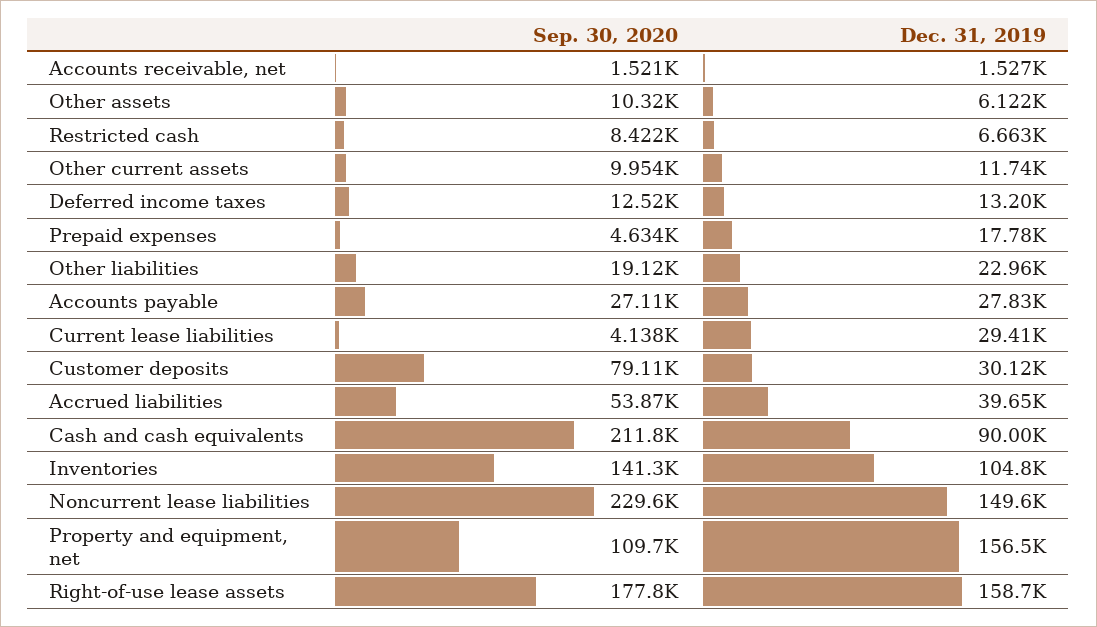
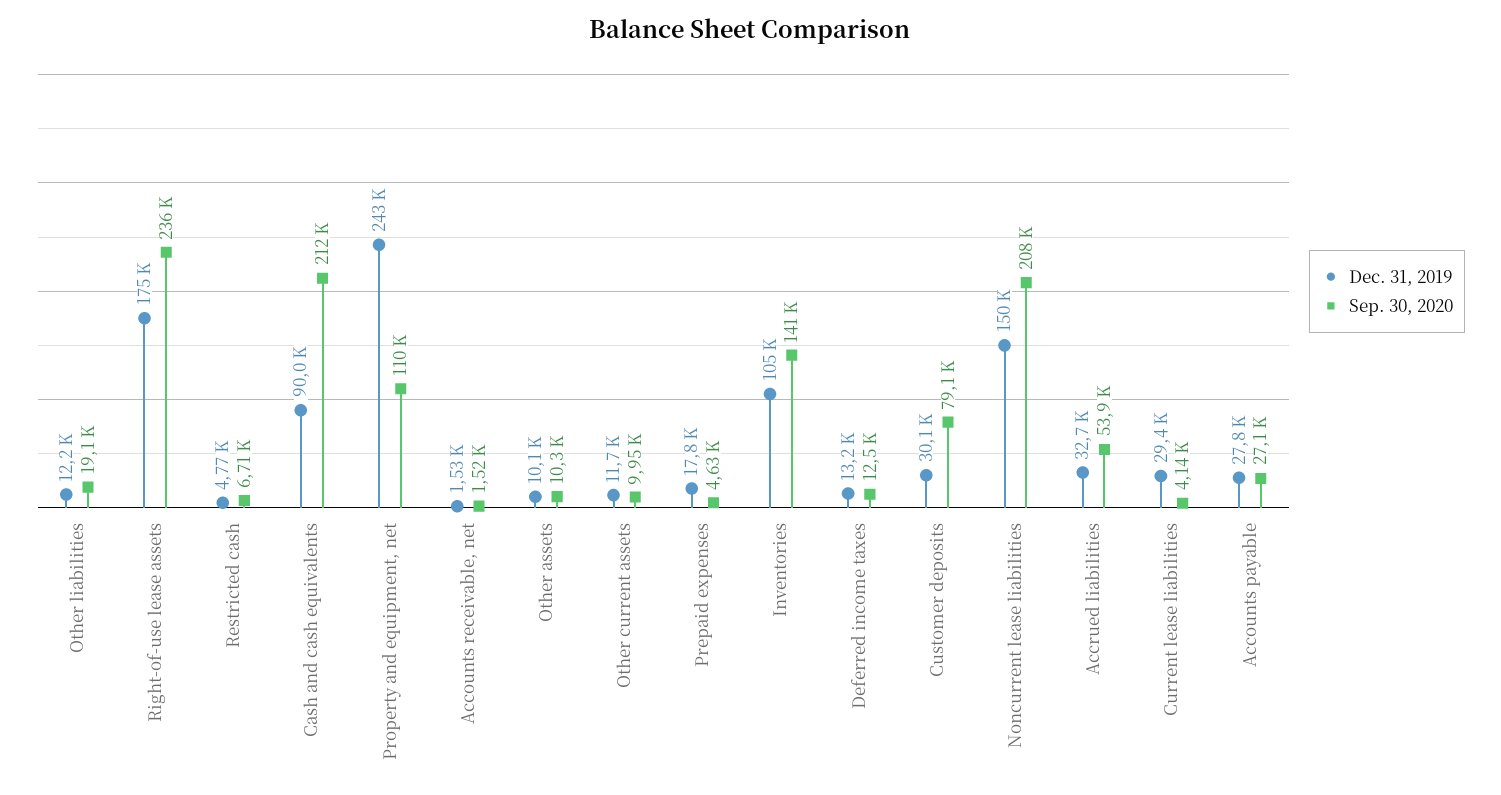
  {
    "Sep. 30, 2020": {
      "Accounts receivable, net": 1521,
      "Other assets": 10320,
-     "Restricted cash": 8422,
+     "Restricted cash": 6710,
      "Other current assets": 9954,
      "Deferred income taxes": 12520,
      "Prepaid expenses": 4634,
      "Other liabilities": 19120,
      "Accounts payable": 27110,
      "Current lease liabilities": 4138,
      "Customer deposits": 79110,
      "Accrued liabilities": 53870,
      "Cash and cash equivalents": 211800,
      "Inventories": 141300,
-     "Noncurrent lease liabilities": 229600,
+     "Noncurrent lease liabilities": 208000,
      "Property and equipment, net": 109700,
-     "Right-of-use lease assets": 177800
+     "Right-of-use lease assets": 236000
    },
    "Dec. 31, 2019": {
      "Accounts receivable, net": 1527,
-     "Other assets": 6122,
+     "Other assets": 10100,
-     "Restricted cash": 6663,
+     "Restricted cash": 4770,
      "Other current assets": 11740,
      "Deferred income taxes": 13200,
      "Prepaid expenses": 17780,
-     "Other liabilities": 22960,
+     "Other liabilities": 12200,
      "Accounts payable": 27830,
      "Current lease liabilities": 29410,
      "Customer deposits": 30120,
-     "Accrued liabilities": 39650,
+     "Accrued liabilities": 32700,
      "Cash and cash equivalents": 90000,
      "Inventories": 104800,
      "Noncurrent lease liabilities": 149600,
-     "Property and equipment, net": 156500,
+     "Property and equipment, net": 243000,
-     "Right-of-use lease assets": 158700
+     "Right-of-use lease assets": 175000
    }
  }

